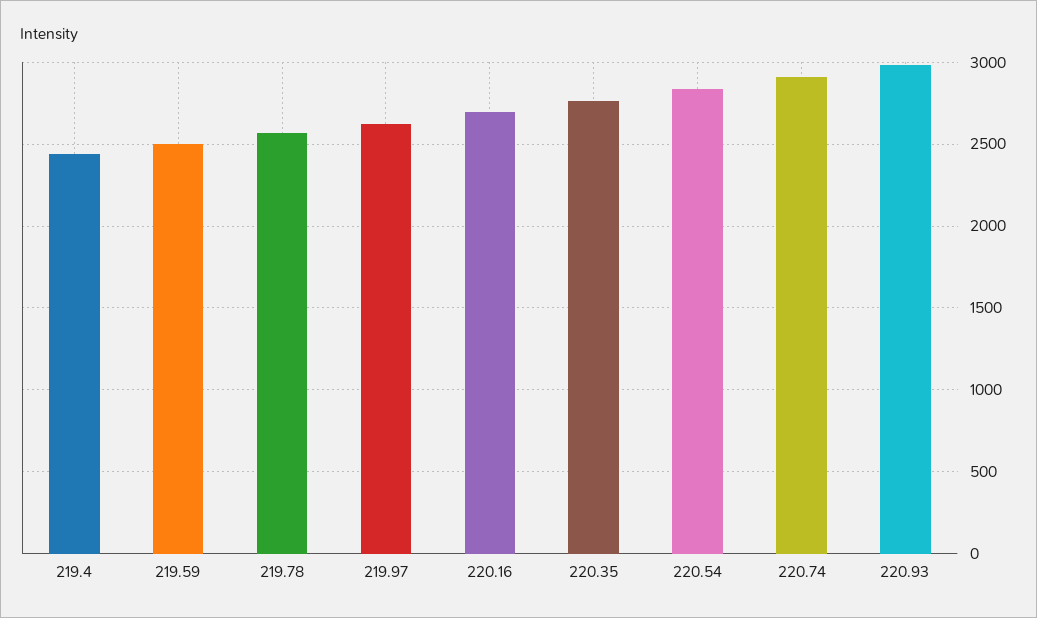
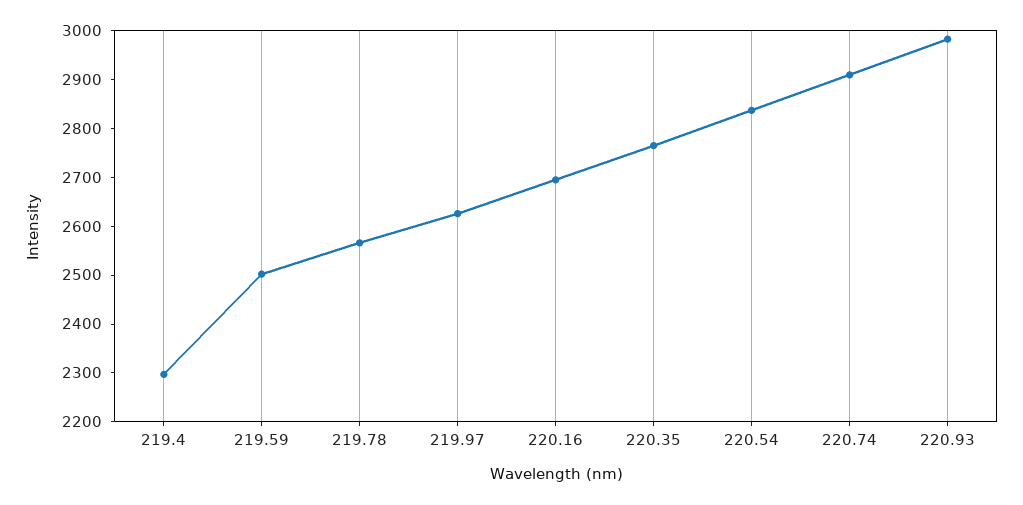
  {
-   "219.4": 2450,
+   "219.4": 2300,
    "219.59": 2500,
    "219.78": 2560,
    "219.97": 2620,
    "220.16": 2700,
    "220.35": 2760,
    "220.54": 2840,
    "220.74": 2920,
    "220.93": 2980
  }

